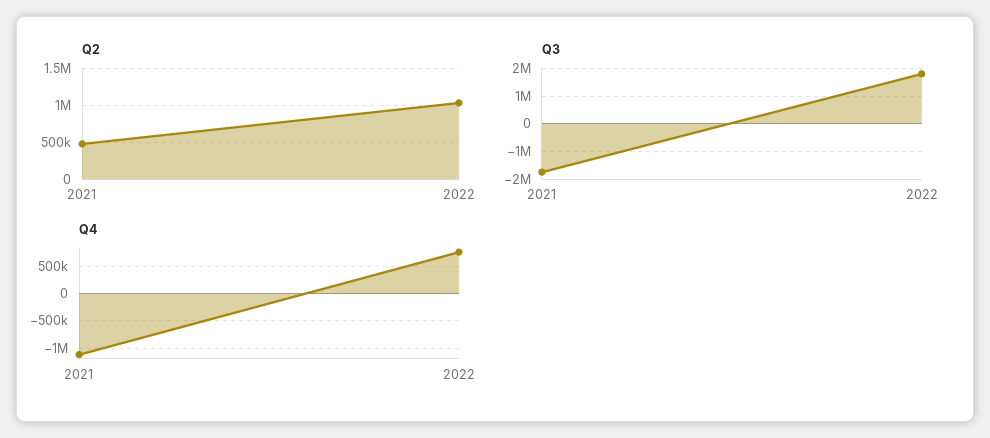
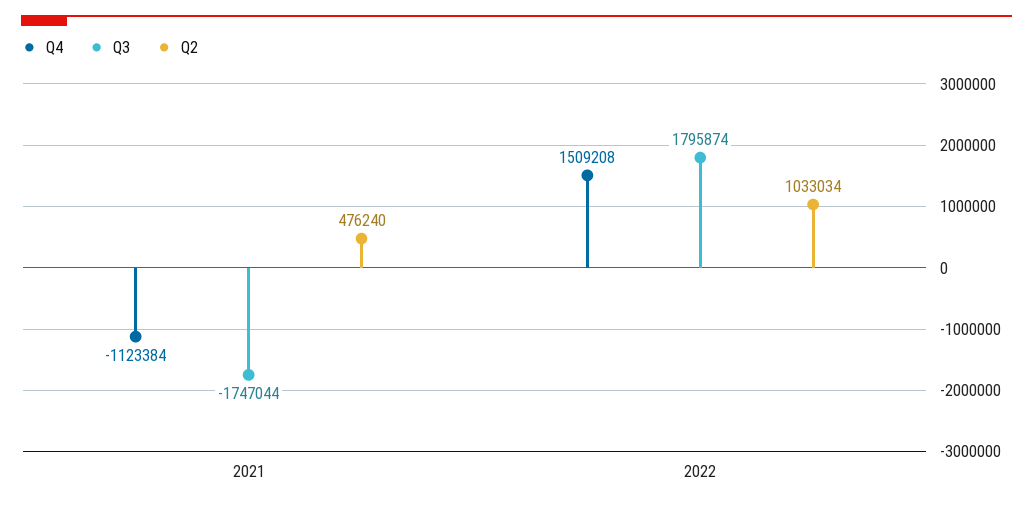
  {
    "Q2": {
      "2021": 476240,
      "2022": 1033034
    },
    "Q3": {
      "2021": -1747044,
      "2022": 1795874
    },
    "Q4": {
      "2021": -1123384,
-     "2022": 750000
+     "2022": 1509208
    }
  }

